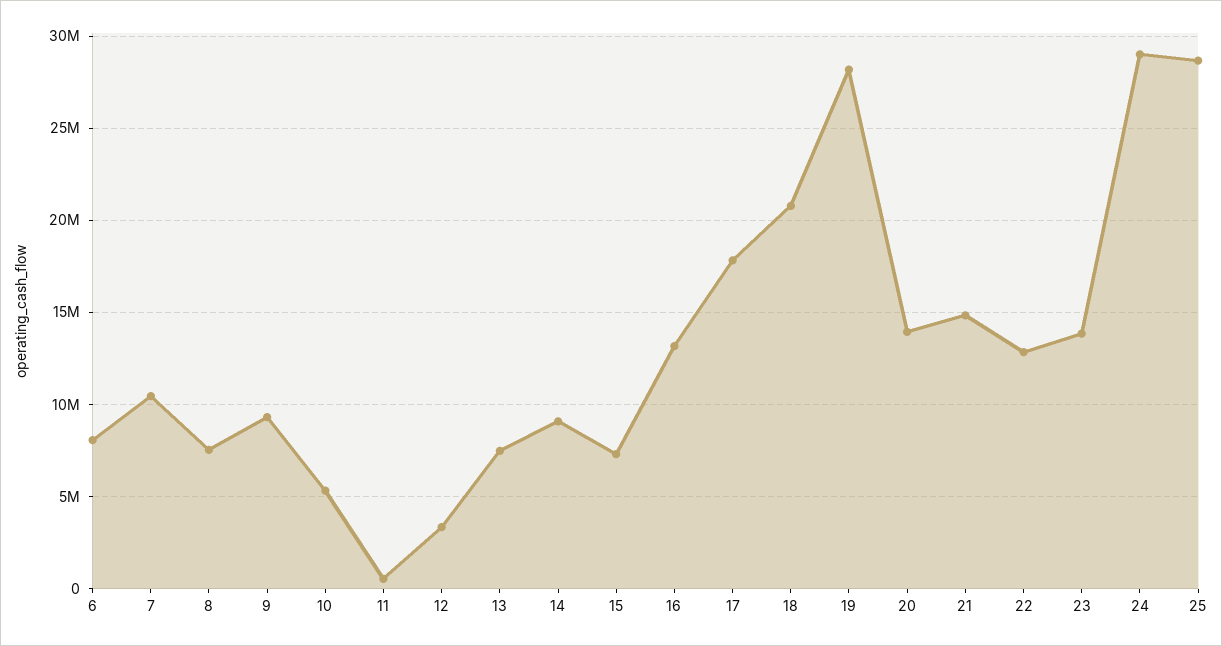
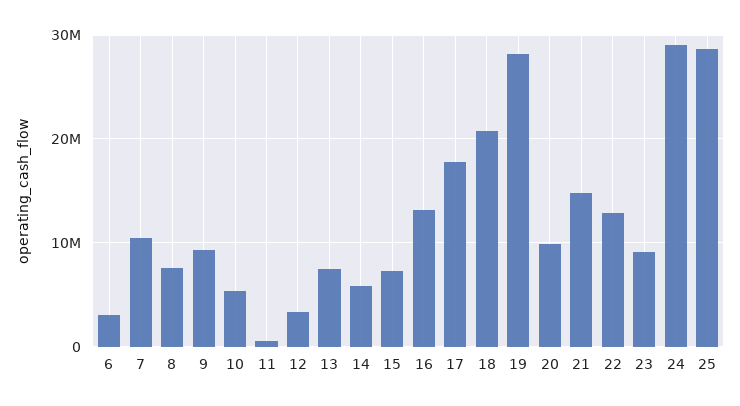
  {
-   "6": 8000000,
+   "6": 3000000,
    "7": 10500000,
    "8": 7500000,
    "9": 9500000,
    "10": 5500000,
    "11": 500000,
    "12": 3500000,
    "13": 7500000,
-   "14": 9000000,
+   "14": 6000000,
    "15": 7500000,
    "16": 13000000,
    "17": 18000000,
    "18": 21000000,
    "19": 28000000,
-   "20": 14000000,
+   "20": 10000000,
    "21": 15000000,
    "22": 13000000,
-   "23": 14000000,
+   "23": 9000000,
    "24": 29000000,
    "25": 28500000
  }

